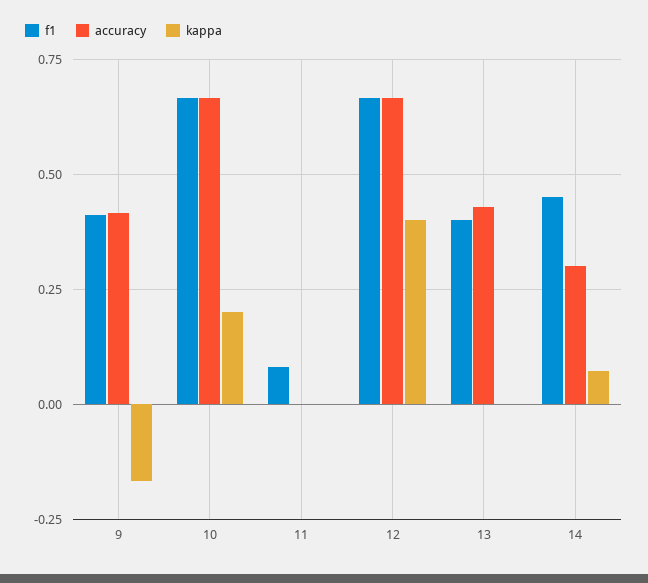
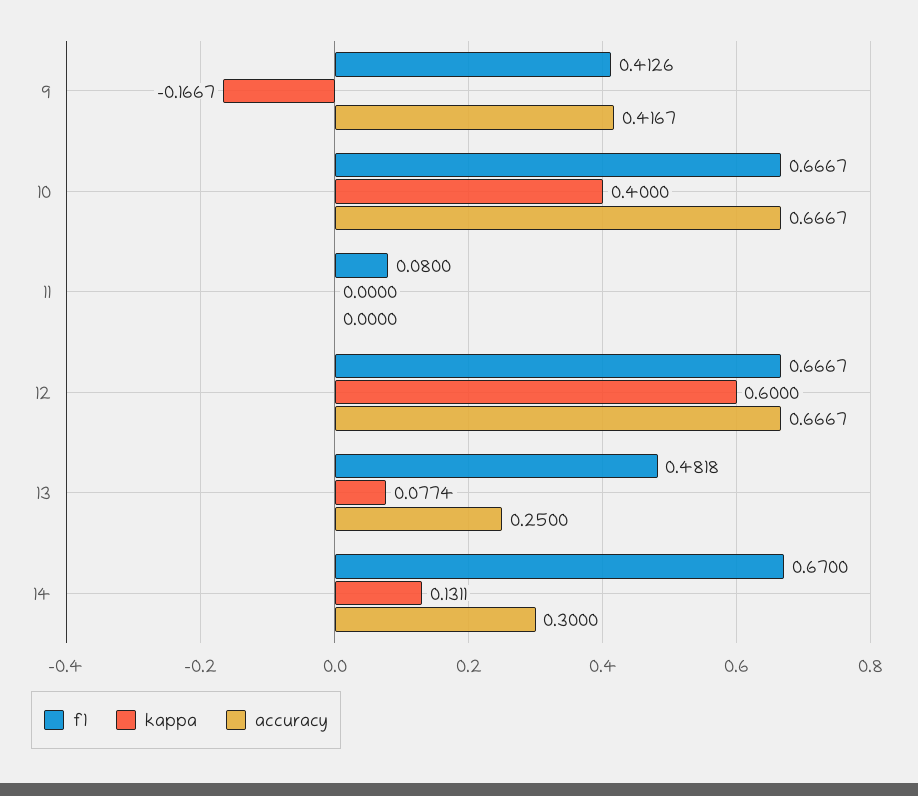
  {
    "f1": {
      "9": 0.4126,
      "10": 0.6667,
      "11": 0.08,
      "12": 0.6667,
-     "13": 0.4,
+     "13": 0.4818,
-     "14": 0.45
+     "14": 0.67
    },
    "accuracy": {
      "9": 0.4167,
      "10": 0.6667,
      "11": 0,
      "12": 0.6667,
-     "13": 0.425,
+     "13": 0.25,
      "14": 0.3
    },
    "kappa": {
      "9": -0.1667,
-     "10": 0.2,
+     "10": 0.4,
      "11": 0,
-     "12": 0.4,
+     "12": 0.6,
-     "13": 0,
+     "13": 0.0774,
-     "14": 0.075
+     "14": 0.1311
    }
  }

